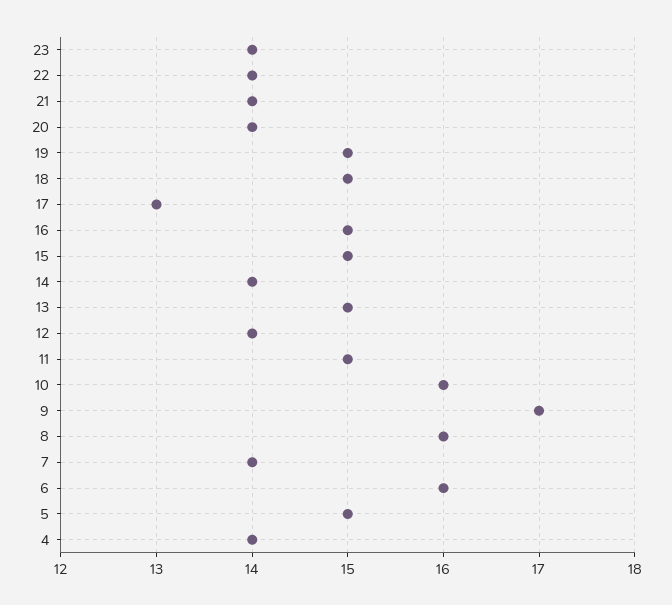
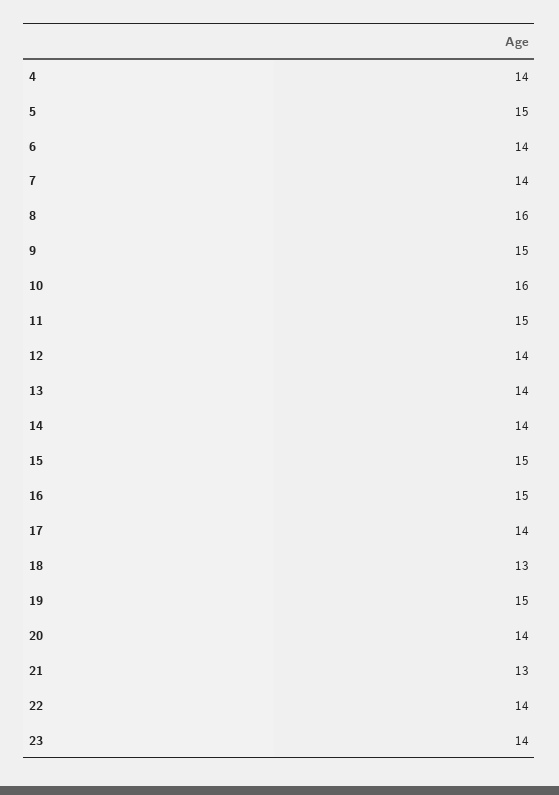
  {
    "23": 14,
    "22": 14,
-   "21": 14,
+   "21": 13,
    "20": 14,
    "19": 15,
-   "18": 15,
+   "18": 13,
-   "17": 13,
+   "17": 14,
    "16": 15,
    "15": 15,
    "14": 14,
-   "13": 15,
+   "13": 14,
    "12": 14,
    "11": 15,
    "10": 16,
-   "9": 17,
+   "9": 15,
    "8": 16,
    "7": 14,
-   "6": 16,
+   "6": 14,
    "5": 15,
    "4": 14
  }

